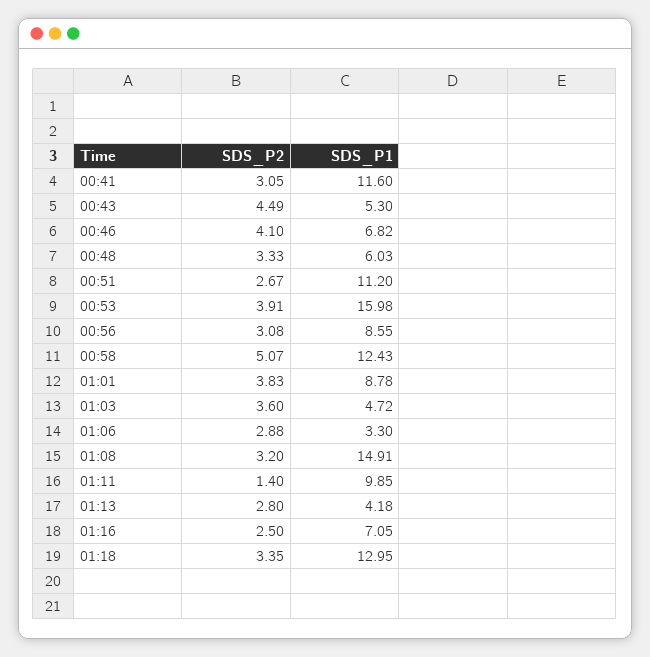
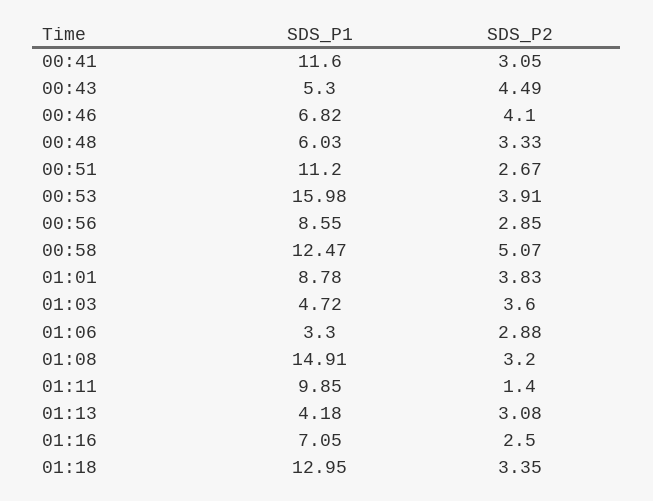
  {
    "SDS_P2": {
      "00:41": 3.05,
      "00:43": 4.49,
      "00:46": 4.1,
      "00:48": 3.33,
      "00:51": 2.67,
      "00:53": 3.91,
-     "00:56": 3.08,
+     "00:56": 2.85,
      "00:58": 5.07,
      "01:01": 3.83,
      "01:03": 3.6,
      "01:06": 2.88,
      "01:08": 3.2,
      "01:11": 1.4,
-     "01:13": 2.8,
+     "01:13": 3.08,
      "01:16": 2.5,
      "01:18": 3.35
    },
    "SDS_P1": {
      "00:41": 11.6,
      "00:43": 5.3,
      "00:46": 6.82,
      "00:48": 6.03,
      "00:51": 11.2,
      "00:53": 15.98,
      "00:56": 8.55,
-     "00:58": 12.43,
+     "00:58": 12.47,
      "01:01": 8.78,
      "01:03": 4.72,
      "01:06": 3.3,
      "01:08": 14.91,
      "01:11": 9.85,
      "01:13": 4.18,
      "01:16": 7.05,
      "01:18": 12.95
    }
  }

